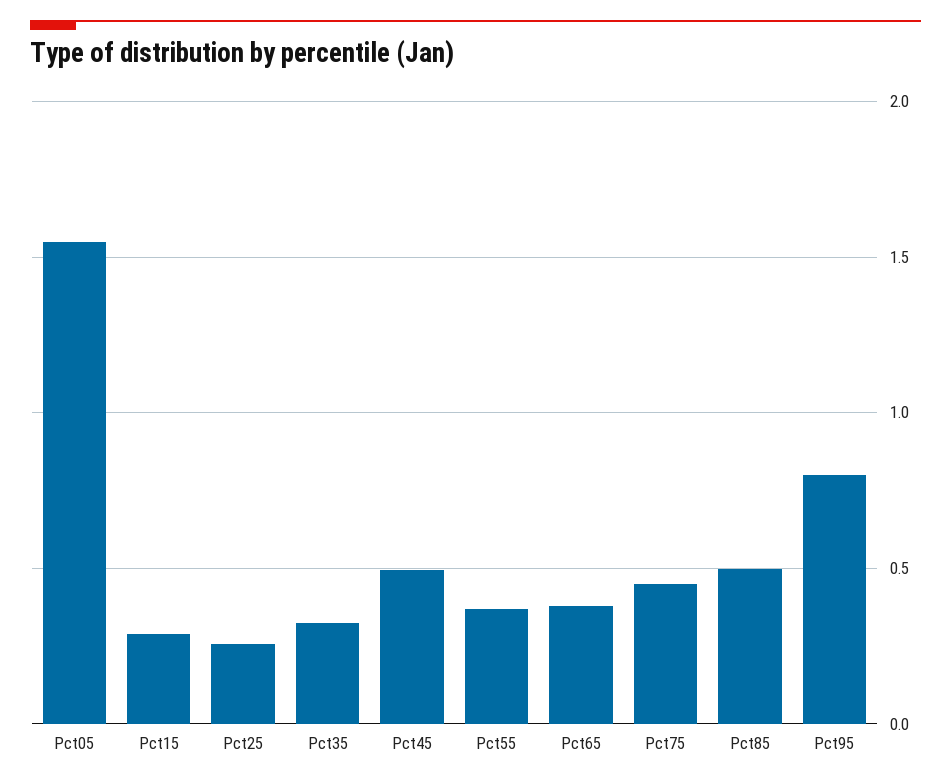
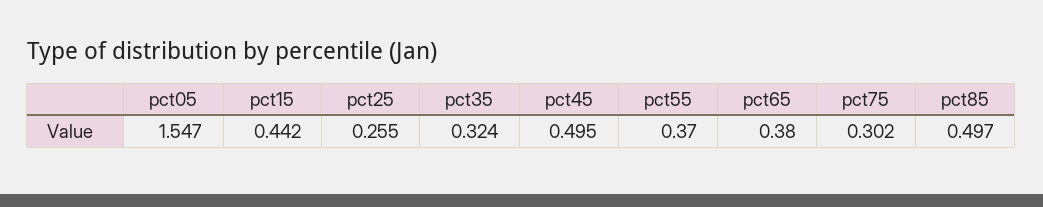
  {
    "Pct05": 1.547,
-   "Pct15": 0.3,
+   "Pct15": 0.442,
    "Pct25": 0.255,
    "Pct35": 0.324,
    "Pct45": 0.495,
    "Pct55": 0.37,
    "Pct65": 0.38,
-   "Pct75": 0.45,
+   "Pct75": 0.302,
-   "Pct85": 0.497,
+   "Pct85": 0.497
-   "Pct95": 0.8
  }

